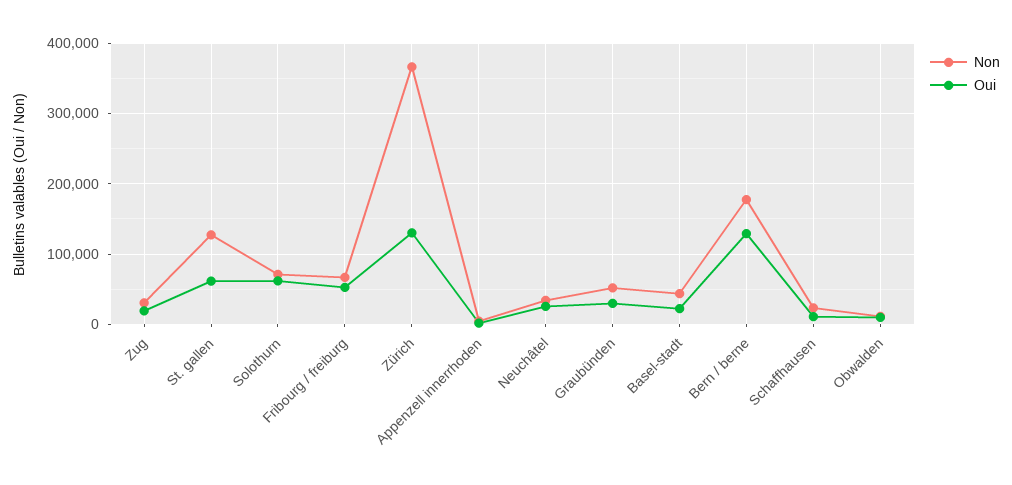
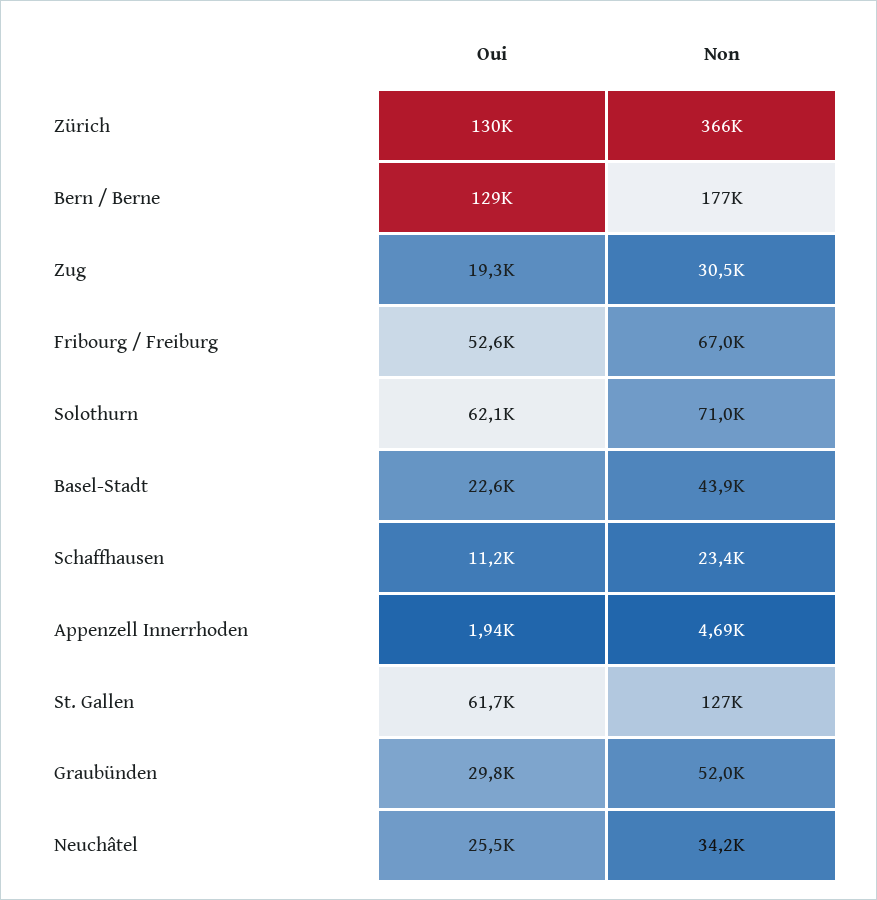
  {
    "Non": {
      "Zug": 30500,
      "St. gallen": 127000,
      "Solothurn": 71000,
      "Fribourg / freiburg": 67000,
      "Zürich": 366000,
      "Appenzell innerrhoden": 4690,
      "Neuchâtel": 34200,
      "Graubünden": 52000,
      "Basel-stadt": 43900,
      "Bern / berne": 177000,
-     "Schaffhausen": 23400,
+     "Schaffhausen": 23400
-     "Obwalden": 10000
    },
    "Oui": {
      "Zug": 19300,
      "St. gallen": 61700,
      "Solothurn": 62100,
      "Fribourg / freiburg": 52600,
      "Zürich": 130000,
      "Appenzell innerrhoden": 1940,
      "Neuchâtel": 25500,
      "Graubünden": 29800,
      "Basel-stadt": 22600,
      "Bern / berne": 129000,
-     "Schaffhausen": 11200,
+     "Schaffhausen": 11200
-     "Obwalden": 10000
    }
  }

